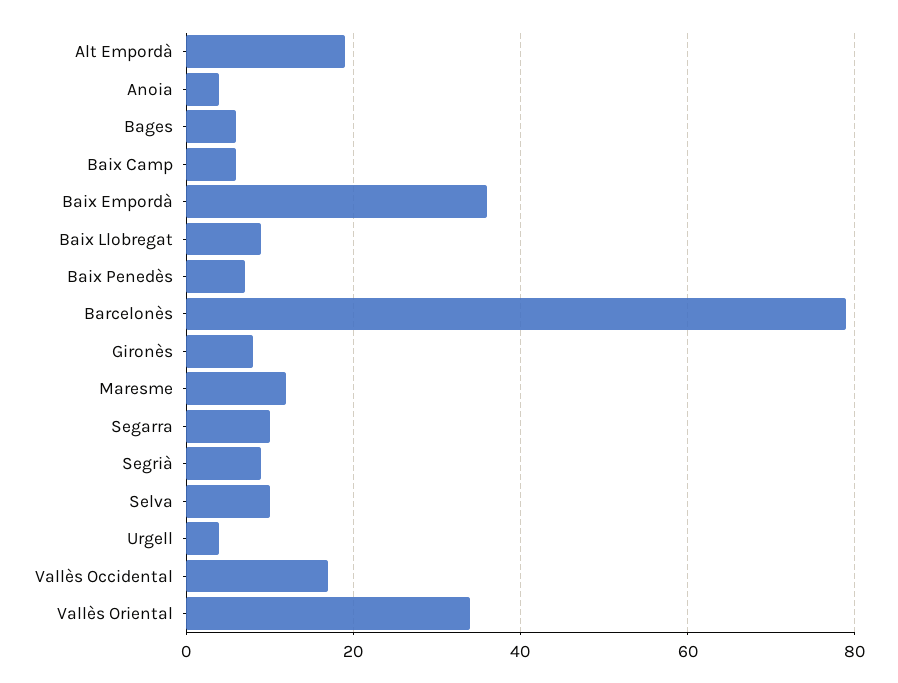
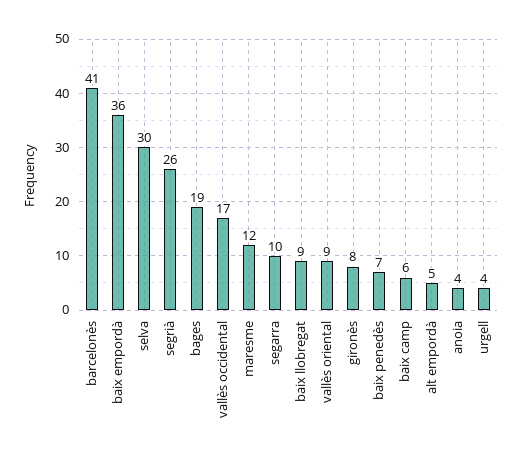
  {
-   "Alt Empordà": 20,
+   "Alt Empordà": 5,
    "Anoia": 4,
-   "Bages": 5,
+   "Bages": 19,
    "Baix Camp": 6,
    "Baix Empordà": 36,
    "Baix Llobregat": 9,
    "Baix Penedès": 7,
-   "Barcelonès": 80,
+   "Barcelonès": 41,
    "Gironès": 8,
    "Maresme": 12,
    "Segarra": 10,
-   "Segrià": 10,
+   "Segrià": 26,
-   "Selva": 10,
+   "Selva": 30,
    "Urgell": 4,
    "Vallès Occidental": 17,
-   "Vallès Oriental": 35
+   "Vallès Oriental": 9
  }

